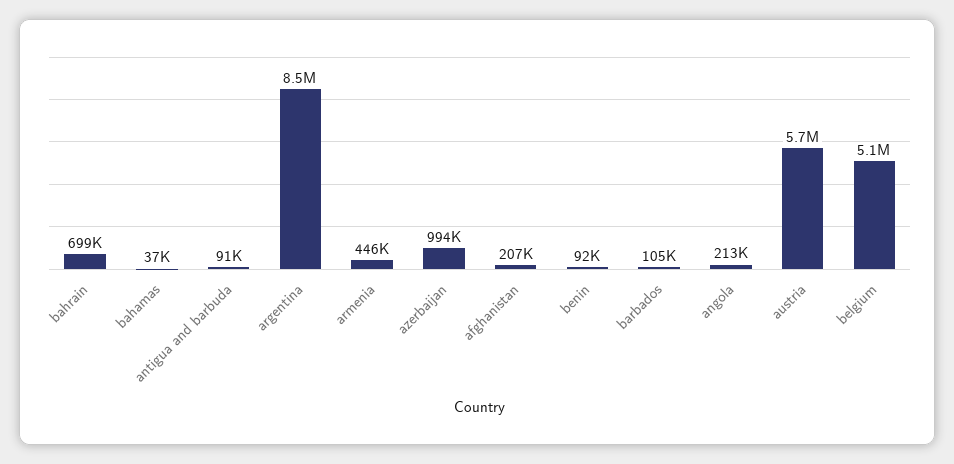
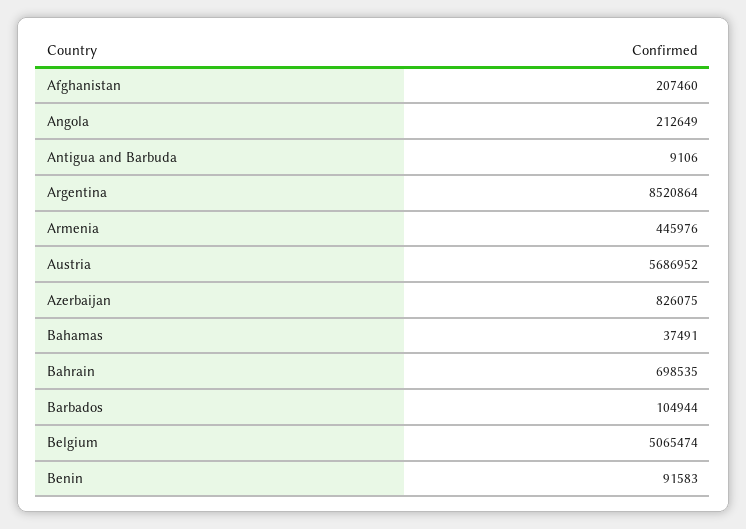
  {
    "bahrain": 698535,
    "bahamas": 37491,
-   "antigua and barbuda": 91000,
+   "antigua and barbuda": 9106,
    "argentina": 8520864,
    "armenia": 445976,
-   "azerbaijan": 994000,
+   "azerbaijan": 826075,
    "afghanistan": 207460,
    "benin": 91583,
    "barbados": 104944,
    "angola": 212649,
    "austria": 5686952,
    "belgium": 5065474
  }

